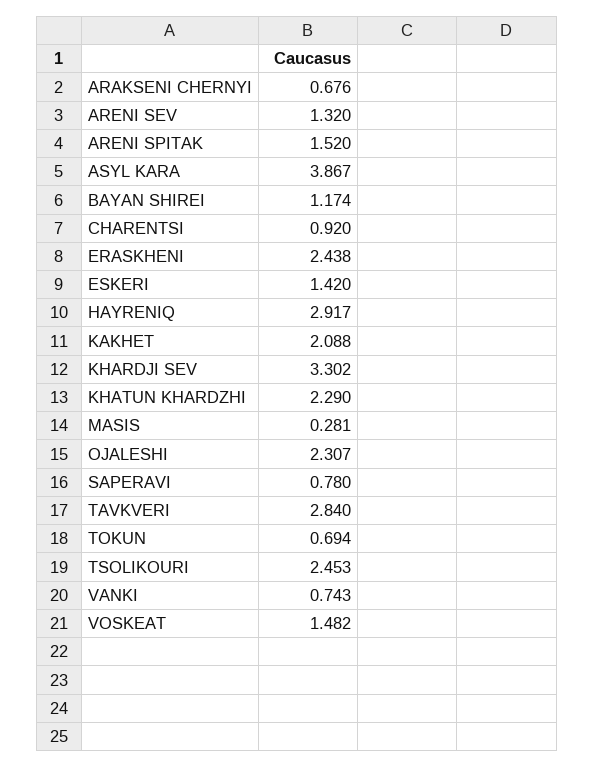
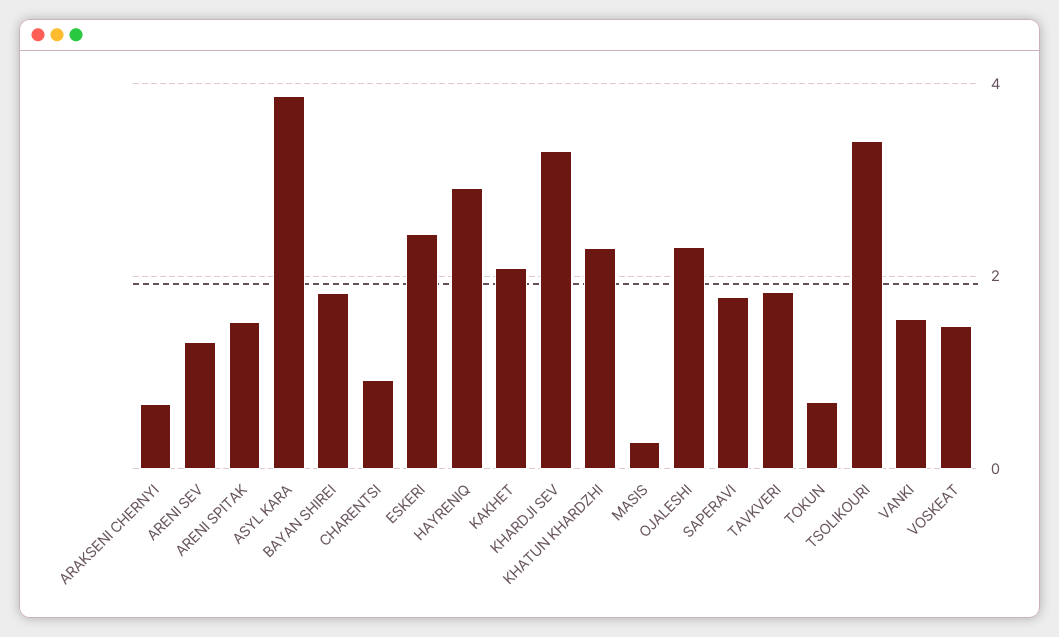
  {
    "ARAKSENI CHERNYI": 0.676,
    "ARENI SEV": 1.32,
    "ARENI SPITAK": 1.52,
    "ASYL KARA": 3.867,
-   "BAYAN SHIREI": 1.174,
+   "BAYAN SHIREI": 1.8,
    "CHARENTSI": 0.92,
-   "ERASKHENI": 2.438,
-   "ESKERI": 1.42,
+   "ESKERI": 2.4,
    "HAYRENIQ": 2.917,
    "KAKHET": 2.088,
    "KHARDJI SEV": 3.302,
    "KHATUN KHARDZHI": 2.29,
    "MASIS": 0.281,
    "OJALESHI": 2.307,
-   "SAPERAVI": 0.78,
+   "SAPERAVI": 1.8,
-   "TAVKVERI": 2.84,
+   "TAVKVERI": 1.8,
    "TOKUN": 0.694,
-   "TSOLIKOURI": 2.453,
+   "TSOLIKOURI": 3.4,
-   "VANKI": 0.743,
+   "VANKI": 1.6,
    "VOSKEAT": 1.482
  }

